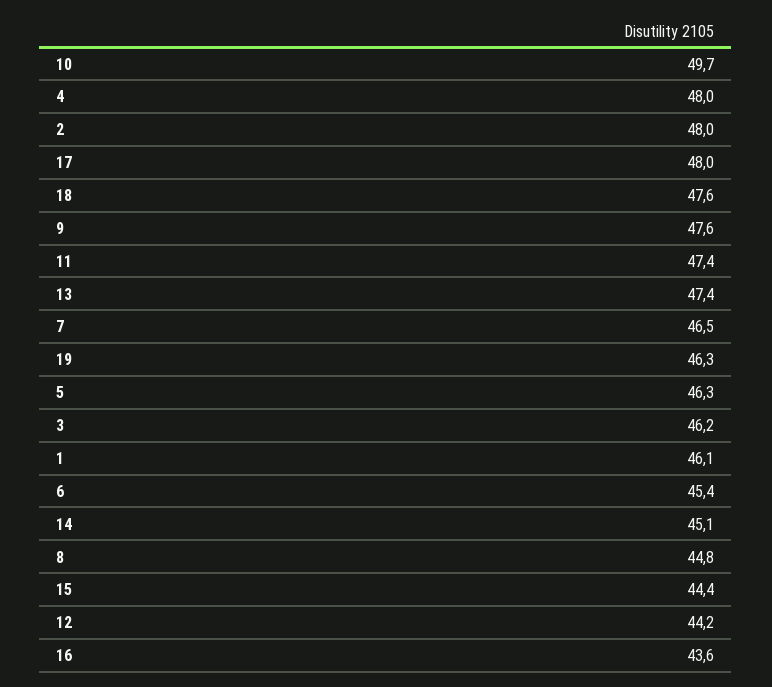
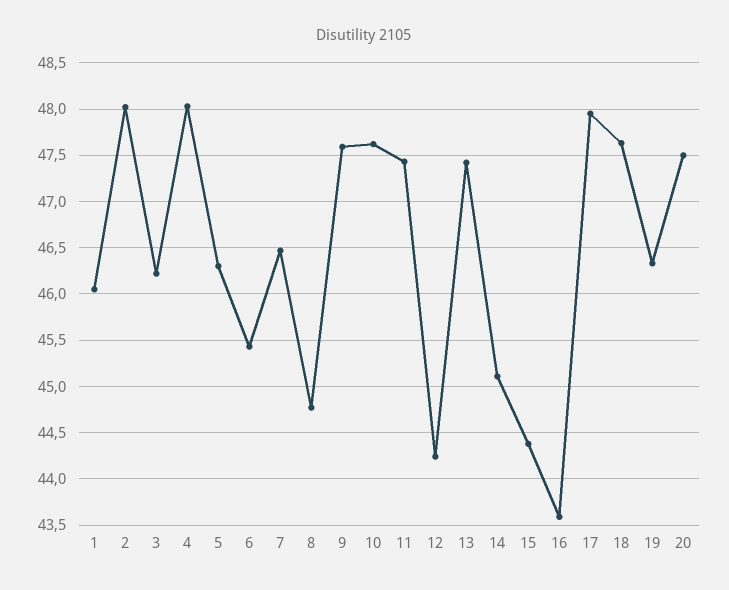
  {
-   "10": 49.7,
+   "10": 47.6,
    "4": 48,
    "2": 48,
    "17": 48,
    "18": 47.6,
    "9": 47.6,
    "11": 47.4,
    "13": 47.4,
    "7": 46.5,
    "19": 46.3,
    "5": 46.3,
    "3": 46.2,
    "1": 46.1,
    "6": 45.4,
    "14": 45.1,
    "8": 44.8,
    "15": 44.4,
    "12": 44.2,
-   "16": 43.6
+   "16": 43.6,
+   "20": 47.5
  }

